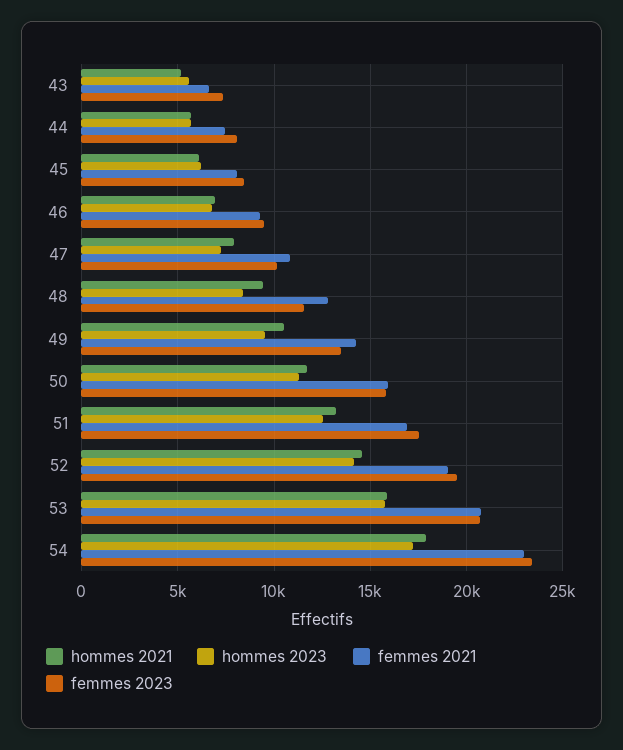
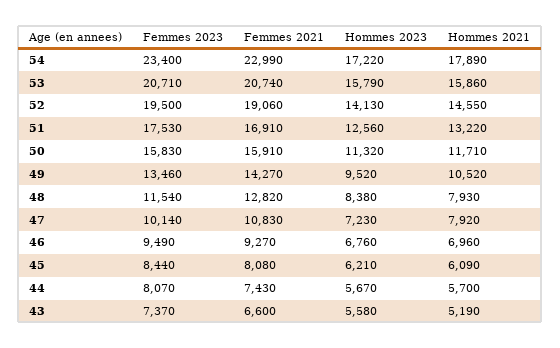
  {
    "hommes 2021": {
      "43": 5190,
      "44": 5700,
      "45": 6090,
      "46": 6960,
      "47": 7920,
-     "48": 9500,
+     "48": 7930,
      "49": 10520,
      "50": 11710,
      "51": 13220,
      "52": 14550,
      "53": 15860,
      "54": 17890
    },
    "hommes 2023": {
      "43": 5580,
      "44": 5670,
      "45": 6210,
      "46": 6760,
      "47": 7230,
      "48": 8380,
      "49": 9520,
      "50": 11320,
      "51": 12560,
      "52": 14130,
      "53": 15790,
      "54": 17220
    },
    "femmes 2021": {
      "43": 6600,
      "44": 7430,
      "45": 8080,
      "46": 9270,
      "47": 10830,
      "48": 12820,
      "49": 14270,
      "50": 15910,
      "51": 16910,
      "52": 19060,
      "53": 20740,
      "54": 22990
    },
    "femmes 2023": {
      "43": 7370,
      "44": 8070,
      "45": 8440,
      "46": 9490,
      "47": 10140,
      "48": 11540,
      "49": 13460,
      "50": 15830,
      "51": 17530,
      "52": 19500,
      "53": 20710,
      "54": 23400
    }
  }

